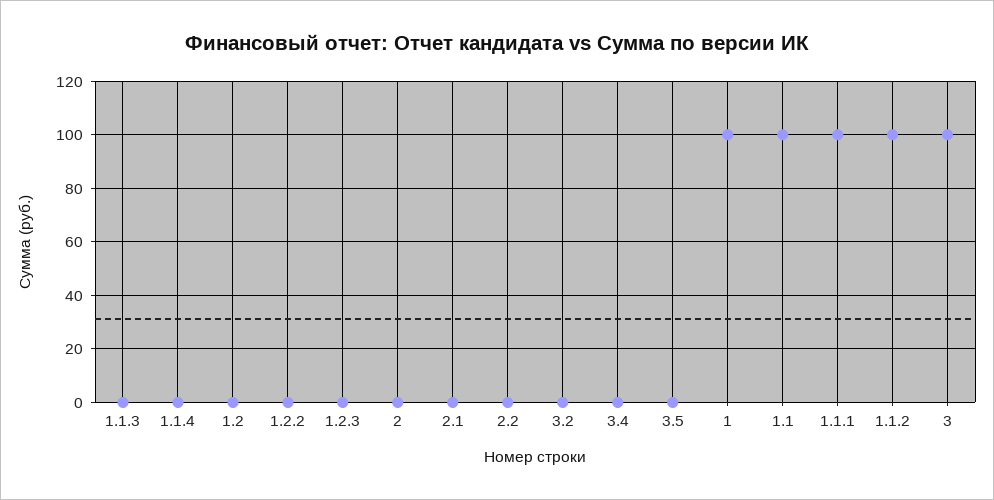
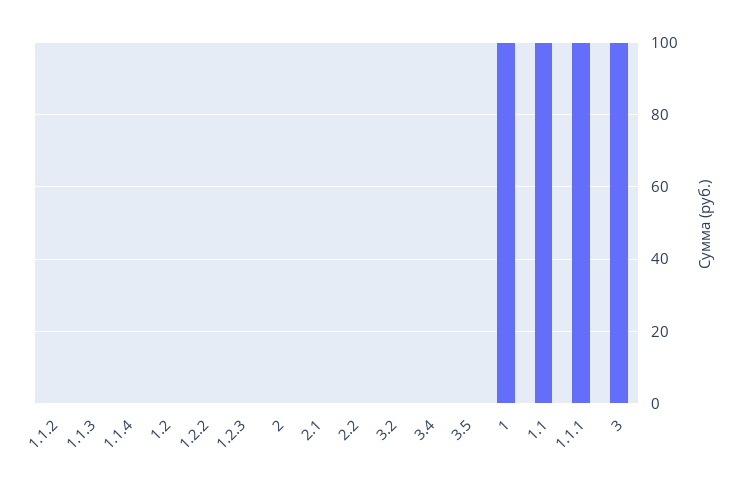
  {
    "1.1.3": 0,
    "1.1.4": 0,
    "1.2": 0,
    "1.2.2": 0,
    "1.2.3": 0,
    "2": 0,
    "2.1": 0,
    "2.2": 0,
    "3.2": 0,
    "3.4": 0,
    "3.5": 0,
    "1": 100,
    "1.1": 100,
    "1.1.1": 100,
-   "1.1.2": 100,
+   "1.1.2": 0,
    "3": 100
  }

